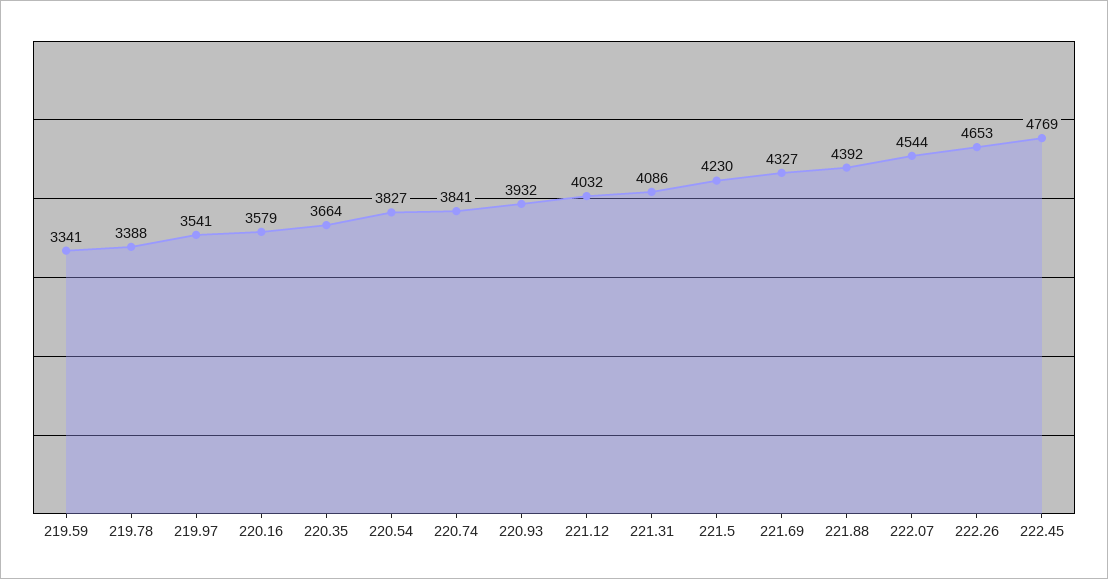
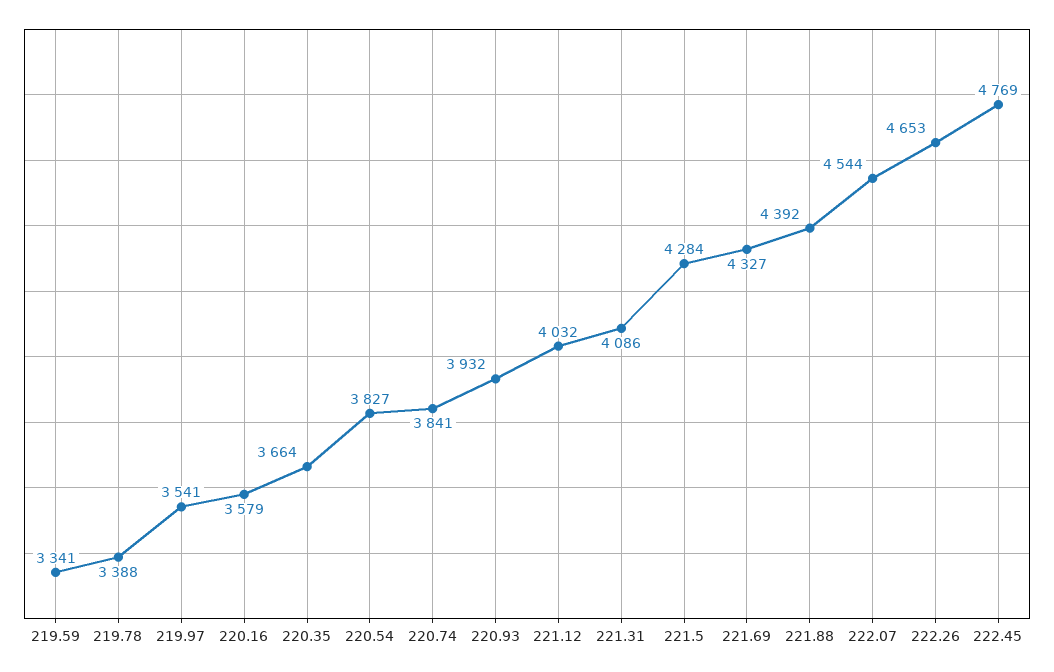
  {
    "219.59": 3341,
    "219.78": 3388,
    "219.97": 3541,
    "220.16": 3579,
    "220.35": 3664,
    "220.54": 3827,
    "220.74": 3841,
    "220.93": 3932,
    "221.12": 4032,
    "221.31": 4086,
-   "221.5": 4230,
+   "221.5": 4284,
    "221.69": 4327,
    "221.88": 4392,
    "222.07": 4544,
    "222.26": 4653,
    "222.45": 4769
  }

